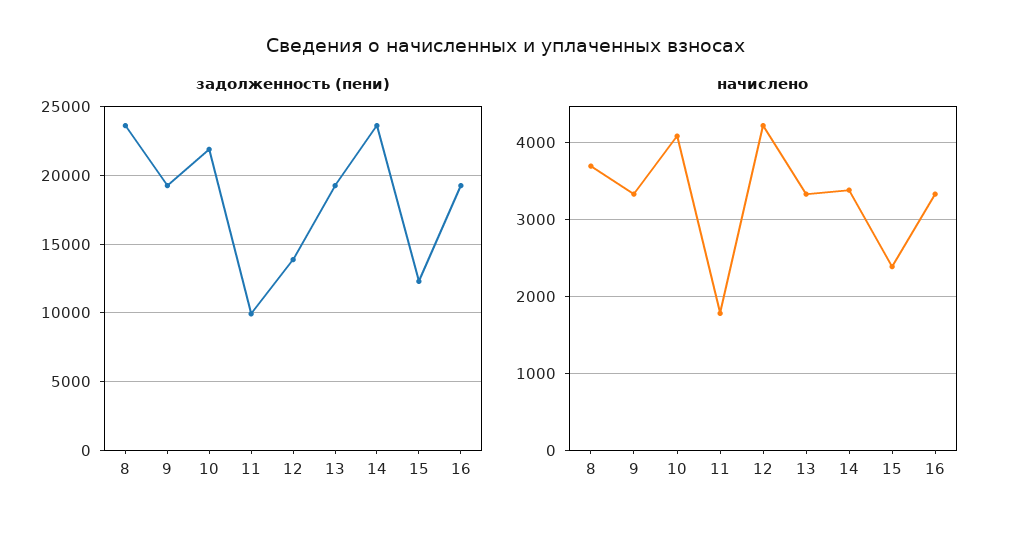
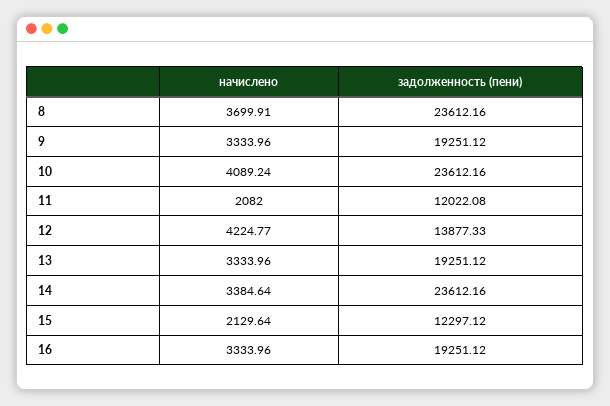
  {
    "задолженность (пени)": {
      "8": 23612.16,
      "9": 19251.12,
-     "10": 22000,
+     "10": 23612.16,
-     "11": 10000,
+     "11": 12022.08,
      "12": 13877.33,
      "13": 19251.12,
      "14": 23612.16,
      "15": 12297.12,
      "16": 19251.12
    },
    "начислено": {
      "8": 3699.91,
      "9": 3333.96,
      "10": 4089.24,
-     "11": 1800,
+     "11": 2082,
      "12": 4224.77,
      "13": 3333.96,
      "14": 3384.64,
-     "15": 2400,
+     "15": 2129.64,
      "16": 3333.96
    }
  }

